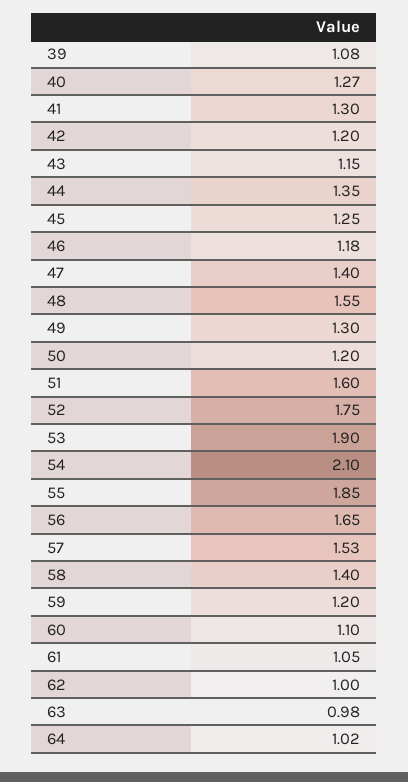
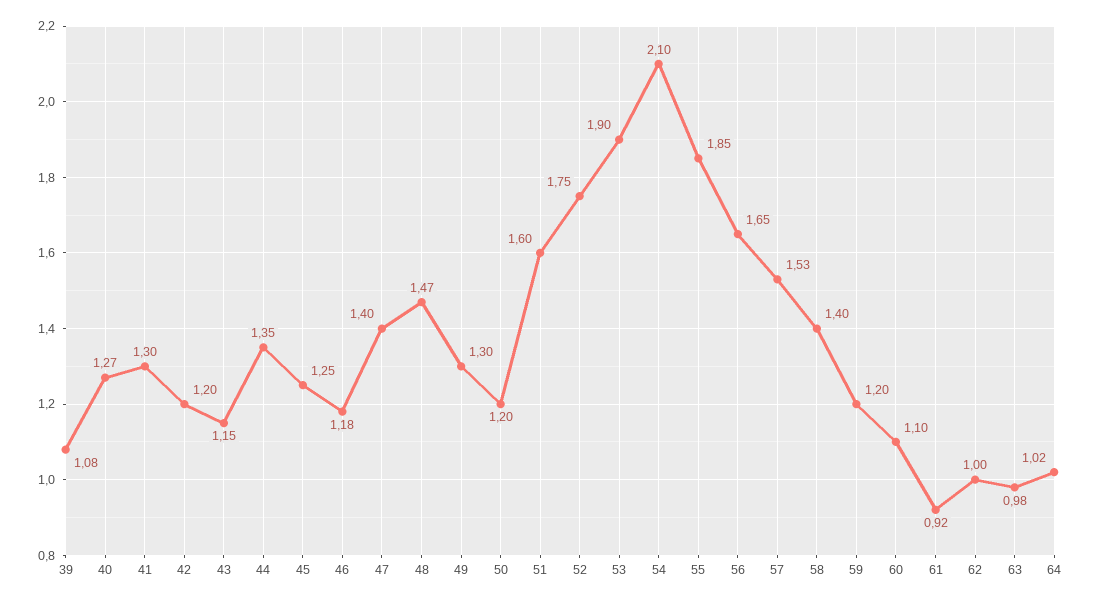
  {
    "39": 1.08,
    "40": 1.27,
    "41": 1.3,
    "42": 1.2,
    "43": 1.15,
    "44": 1.35,
    "45": 1.25,
    "46": 1.18,
    "47": 1.4,
-   "48": 1.55,
+   "48": 1.47,
    "49": 1.3,
    "50": 1.2,
    "51": 1.6,
    "52": 1.75,
    "53": 1.9,
    "54": 2.1,
    "55": 1.85,
    "56": 1.65,
    "57": 1.53,
    "58": 1.4,
    "59": 1.2,
    "60": 1.1,
-   "61": 1.05,
+   "61": 0.92,
    "62": 1,
    "63": 0.98,
    "64": 1.02
  }

